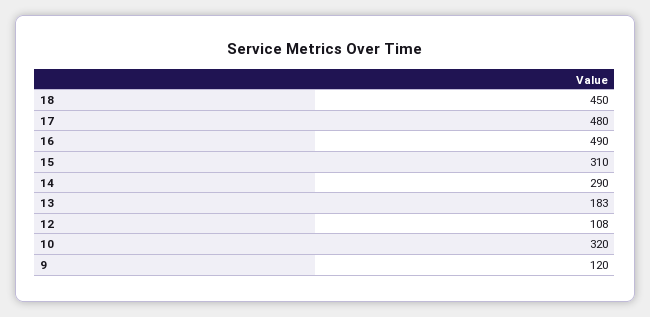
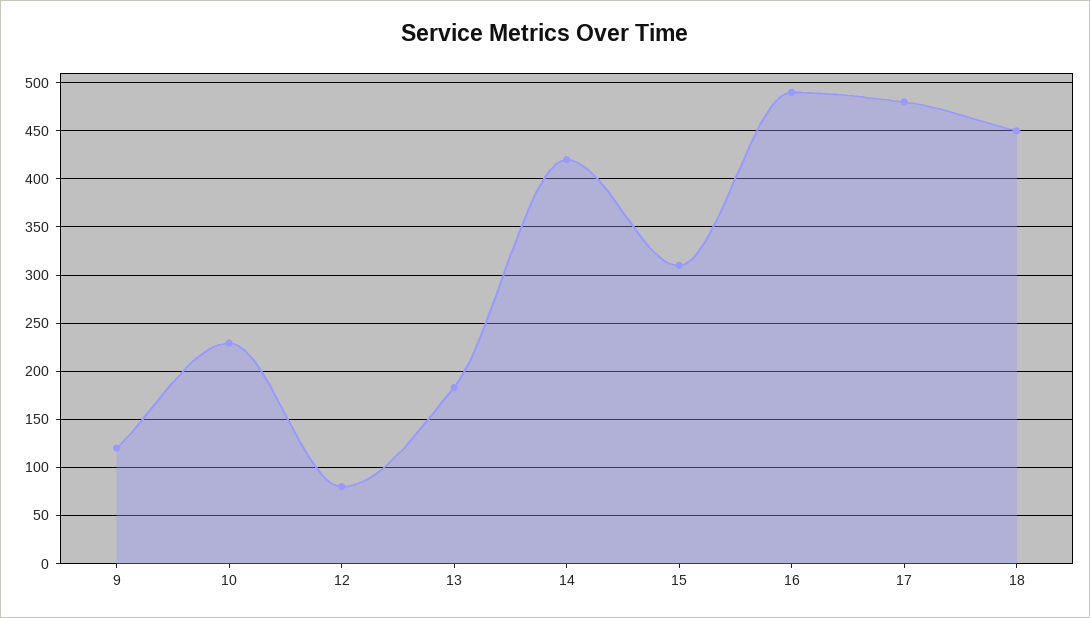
  {
    "18": 450,
    "17": 480,
    "16": 490,
    "15": 310,
-   "14": 290,
+   "14": 420,
    "13": 183,
-   "12": 108,
+   "12": 80,
-   "10": 320,
+   "10": 230,
    "9": 120
  }

